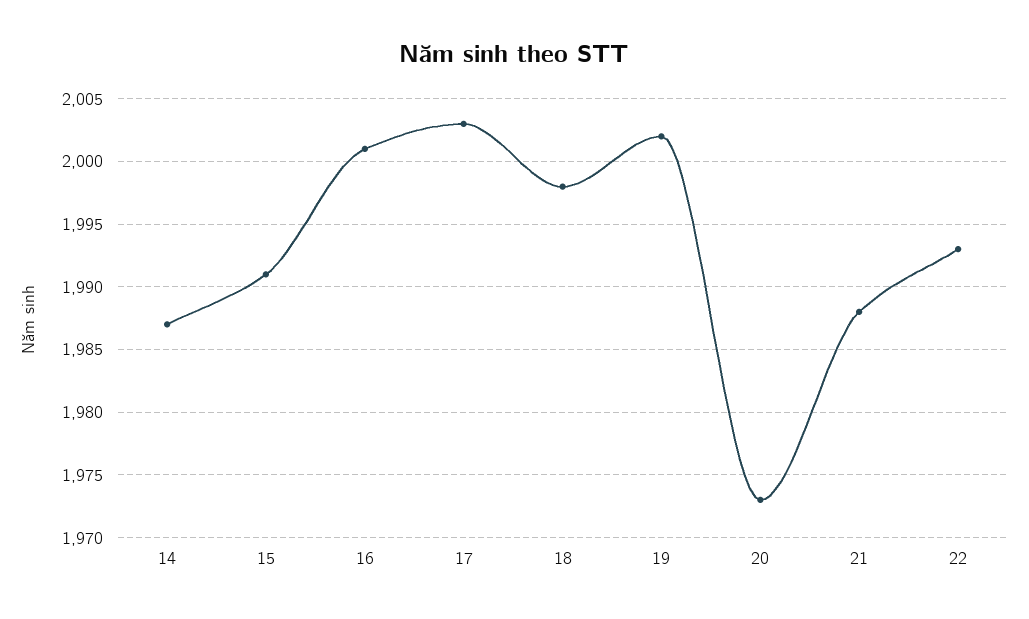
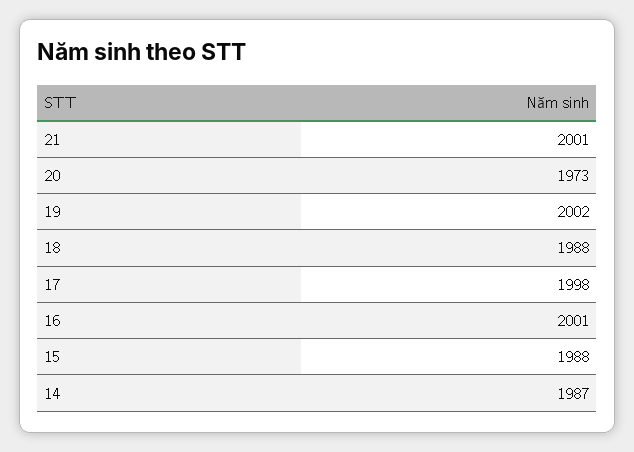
  {
    "14": 1987,
-   "15": 1991,
+   "15": 1988,
    "16": 2001,
-   "17": 2003,
+   "17": 1998,
-   "18": 1998,
+   "18": 1988,
    "19": 2002,
    "20": 1973,
-   "21": 1988,
+   "21": 2001
-   "22": 1993
  }

